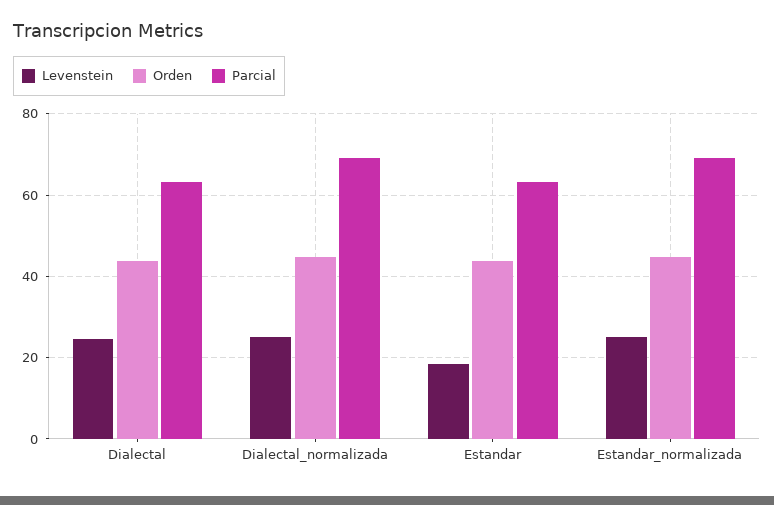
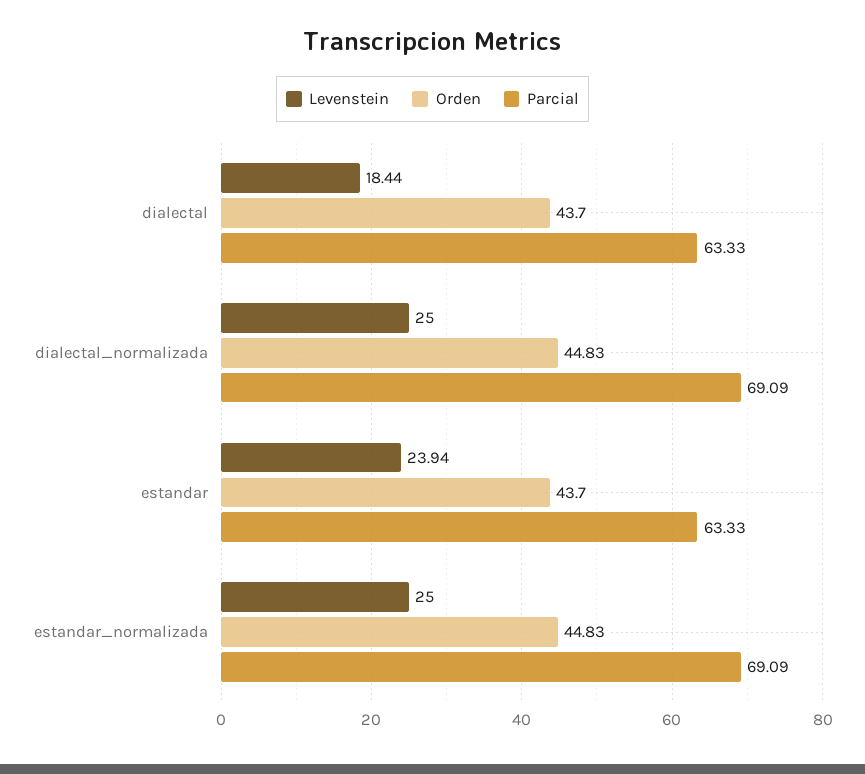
  {
    "Levenstein": {
-     "Dialectal": 24,
+     "Dialectal": 18.44,
      "Dialectal_normalizada": 25,
-     "Estandar": 18,
+     "Estandar": 23.94,
      "Estandar_normalizada": 25
    },
    "Orden": {
      "Dialectal": 43.7,
      "Dialectal_normalizada": 44.83,
      "Estandar": 43.7,
      "Estandar_normalizada": 44.83
    },
    "Parcial": {
      "Dialectal": 63.33,
      "Dialectal_normalizada": 69.09,
      "Estandar": 63.33,
      "Estandar_normalizada": 69.09
    }
  }

